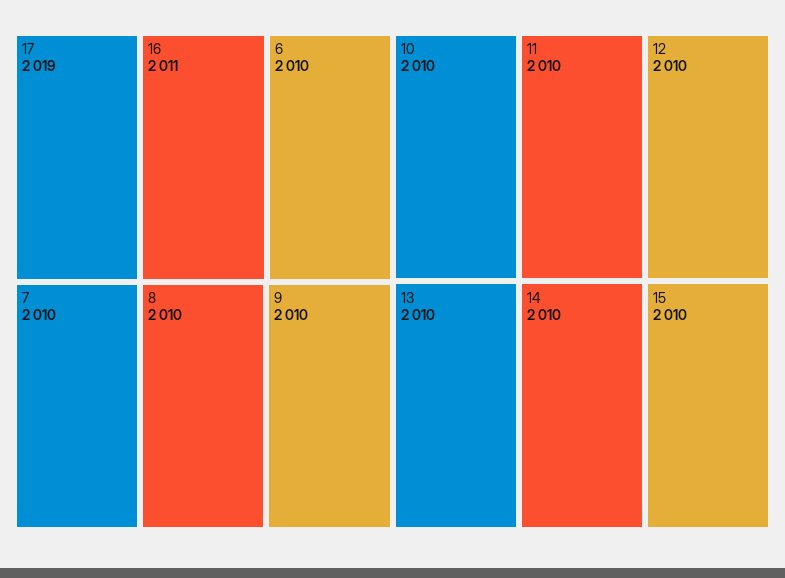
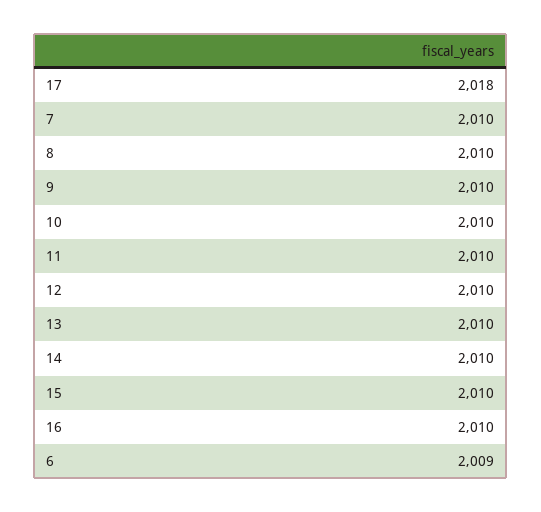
  {
-   "17": 2019,
+   "17": 2018,
-   "16": 2011,
+   "16": 2010,
-   "6": 2010,
+   "6": 2009,
    "7": 2010,
    "8": 2010,
    "9": 2010,
    "10": 2010,
    "11": 2010,
    "12": 2010,
    "13": 2010,
    "14": 2010,
    "15": 2010
  }

